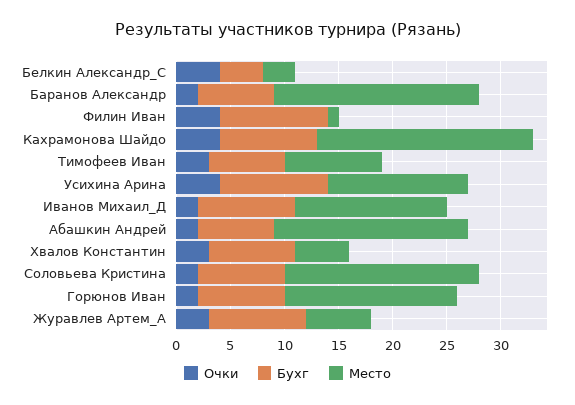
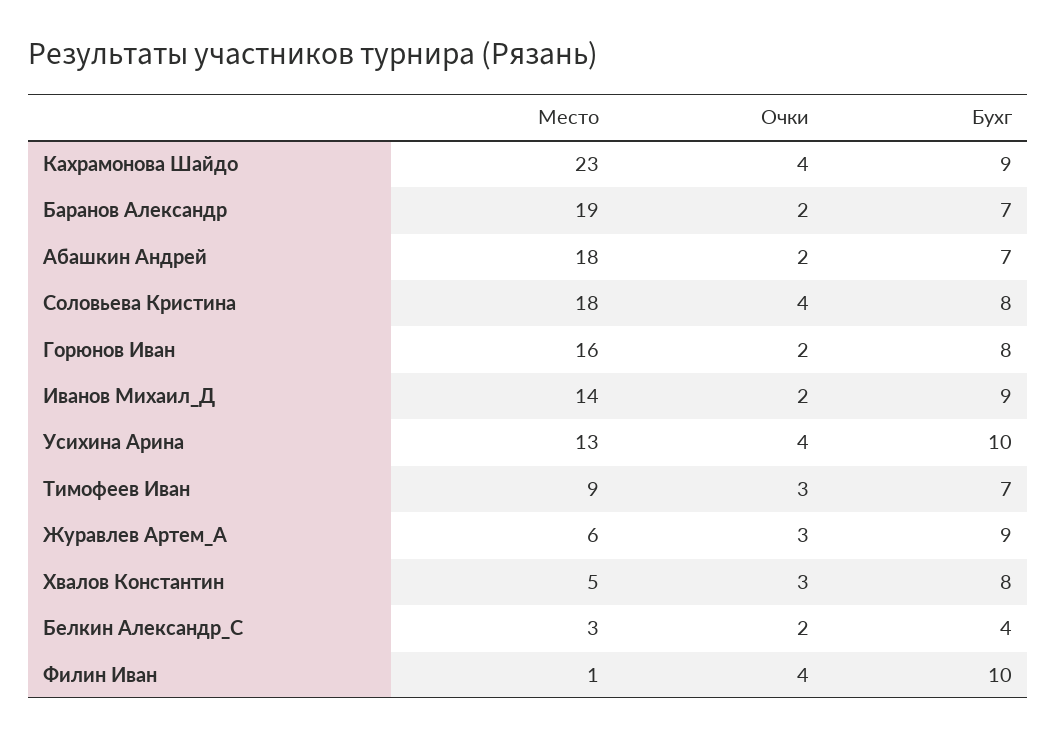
  {
    "Очки": {
-     "Белкин Александр_С": 4,
+     "Белкин Александр_С": 2,
      "Баранов Александр": 2,
      "Филин Иван": 4,
      "Кахрамонова Шайдо": 4,
      "Тимофеев Иван": 3,
      "Усихина Арина": 4,
      "Иванов Михаил_Д": 2,
      "Абашкин Андрей": 2,
      "Хвалов Константин": 3,
-     "Соловьева Кристина": 2,
+     "Соловьева Кристина": 4,
      "Горюнов Иван": 2,
      "Журавлев Артем_А": 3
    },
    "Бухг": {
      "Белкин Александр_С": 4,
      "Баранов Александр": 7,
      "Филин Иван": 10,
      "Кахрамонова Шайдо": 9,
      "Тимофеев Иван": 7,
      "Усихина Арина": 10,
      "Иванов Михаил_Д": 9,
      "Абашкин Андрей": 7,
      "Хвалов Константин": 8,
      "Соловьева Кристина": 8,
      "Горюнов Иван": 8,
      "Журавлев Артем_А": 9
    },
    "Место": {
      "Белкин Александр_С": 3,
      "Баранов Александр": 19,
      "Филин Иван": 1,
-     "Кахрамонова Шайдо": 20,
+     "Кахрамонова Шайдо": 23,
      "Тимофеев Иван": 9,
      "Усихина Арина": 13,
      "Иванов Михаил_Д": 14,
      "Абашкин Андрей": 18,
      "Хвалов Константин": 5,
      "Соловьева Кристина": 18,
      "Горюнов Иван": 16,
      "Журавлев Артем_А": 6
    }
  }

